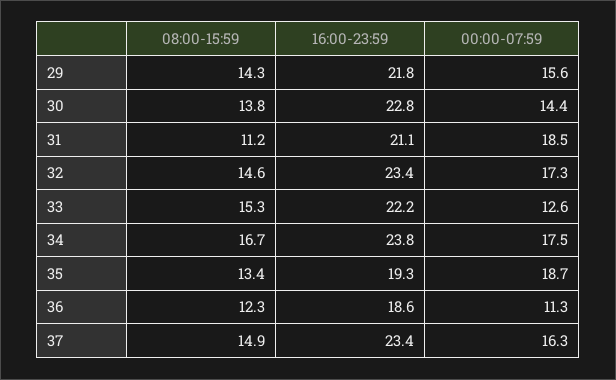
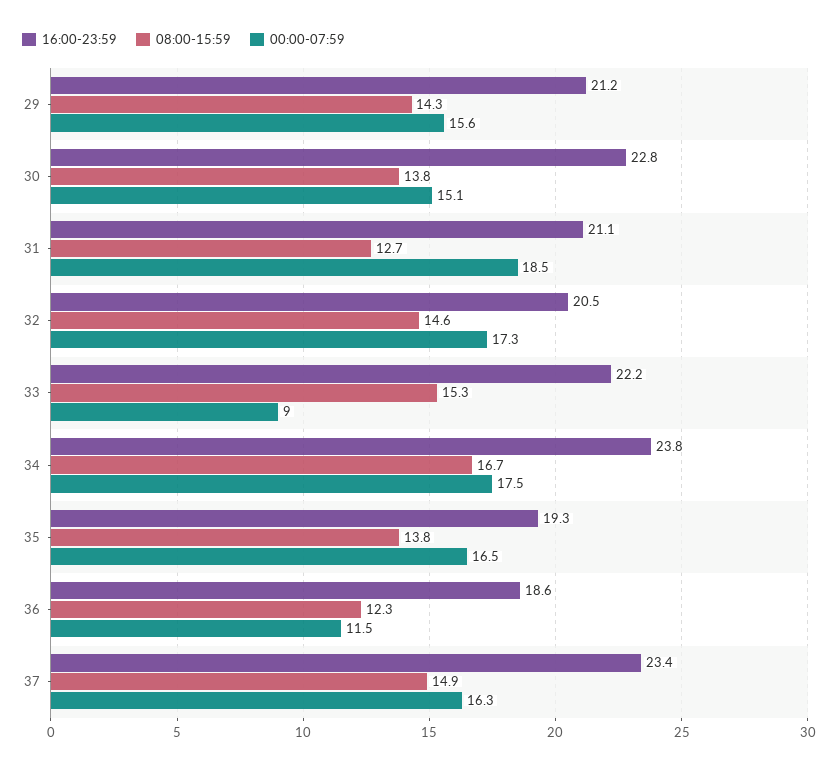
  {
    "08:00-15:59": {
      "29": 14.3,
      "30": 13.8,
-     "31": 11.2,
+     "31": 12.7,
      "32": 14.6,
      "33": 15.3,
      "34": 16.7,
-     "35": 13.4,
+     "35": 13.8,
      "36": 12.3,
      "37": 14.9
    },
    "16:00-23:59": {
-     "29": 21.8,
+     "29": 21.2,
      "30": 22.8,
      "31": 21.1,
-     "32": 23.4,
+     "32": 20.5,
      "33": 22.2,
      "34": 23.8,
      "35": 19.3,
      "36": 18.6,
      "37": 23.4
    },
    "00:00-07:59": {
      "29": 15.6,
-     "30": 14.4,
+     "30": 15.1,
      "31": 18.5,
      "32": 17.3,
-     "33": 12.6,
+     "33": 9,
      "34": 17.5,
-     "35": 18.7,
+     "35": 16.5,
-     "36": 11.3,
+     "36": 11.5,
      "37": 16.3
    }
  }

